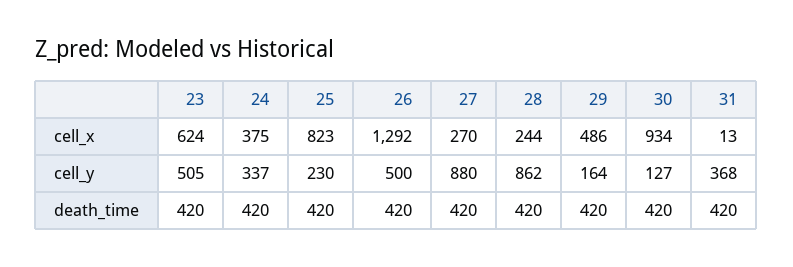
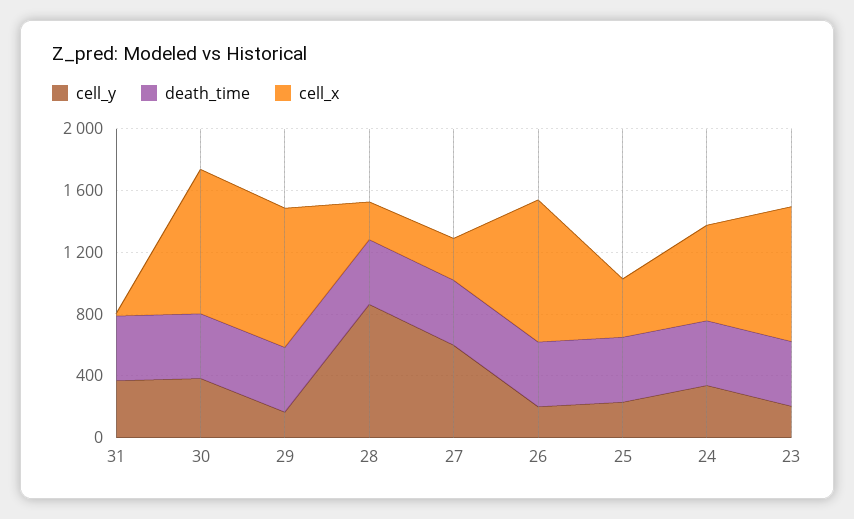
  {
    "cell_x": {
-     "23": 624,
+     "23": 900,
-     "24": 375,
+     "24": 600,
-     "25": 823,
+     "25": 400,
-     "26": 1292,
+     "26": 900,
      "27": 270,
      "28": 244,
-     "29": 486,
+     "29": 900,
      "30": 934,
      "31": 13
    },
    "cell_y": {
-     "23": 505,
+     "23": 200,
      "24": 337,
      "25": 230,
-     "26": 500,
+     "26": 200,
-     "27": 880,
+     "27": 600,
      "28": 862,
      "29": 164,
-     "30": 127,
+     "30": 400,
      "31": 368
    },
    "death_time": {
      "23": 420,
      "24": 420,
      "25": 420,
      "26": 420,
      "27": 420,
      "28": 420,
      "29": 420,
      "30": 420,
      "31": 420
    }
  }

